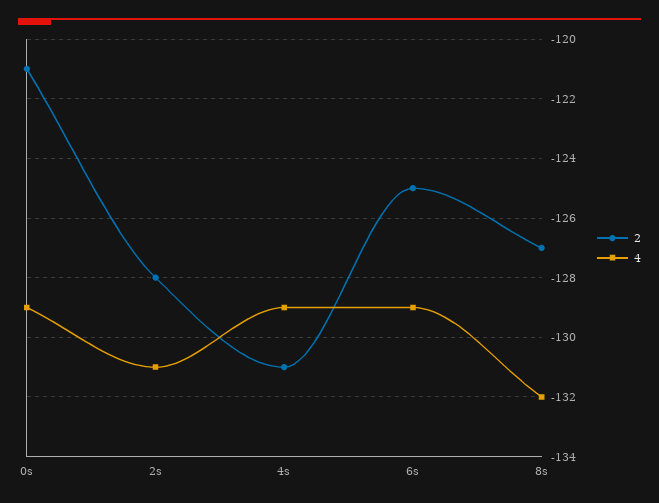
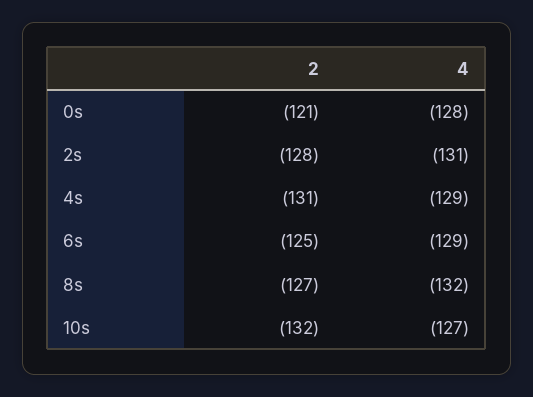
  {
    "2": {
      "0s": -121,
      "2s": -128,
      "4s": -131,
      "6s": -125,
-     "8s": -127
+     "8s": -127,
+     "10s": -132
    },
    "4": {
-     "0s": -129,
+     "0s": -128,
      "2s": -131,
      "4s": -129,
      "6s": -129,
-     "8s": -132
+     "8s": -132,
+     "10s": -127
    }
  }

